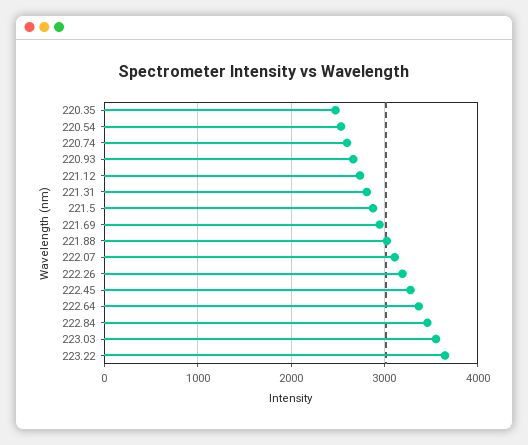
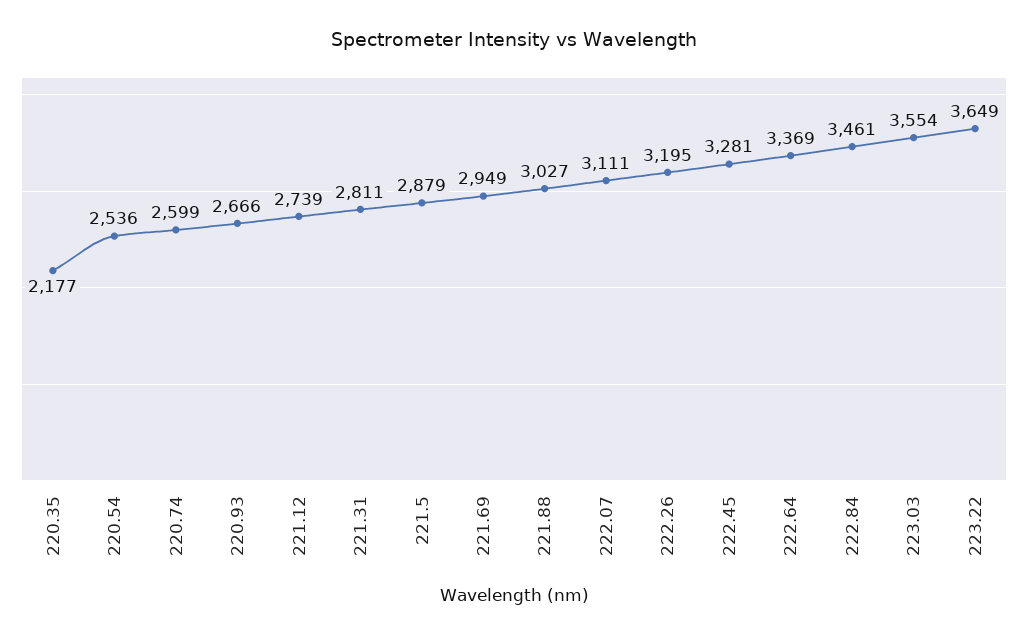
  {
-   "220.35": 2500,
+   "220.35": 2177,
    "220.54": 2536,
    "220.74": 2599,
    "220.93": 2666,
    "221.12": 2739,
    "221.31": 2811,
    "221.5": 2879,
    "221.69": 2949,
    "221.88": 3027,
    "222.07": 3111,
    "222.26": 3195,
    "222.45": 3281,
    "222.64": 3369,
    "222.84": 3461,
    "223.03": 3554,
    "223.22": 3649
  }

